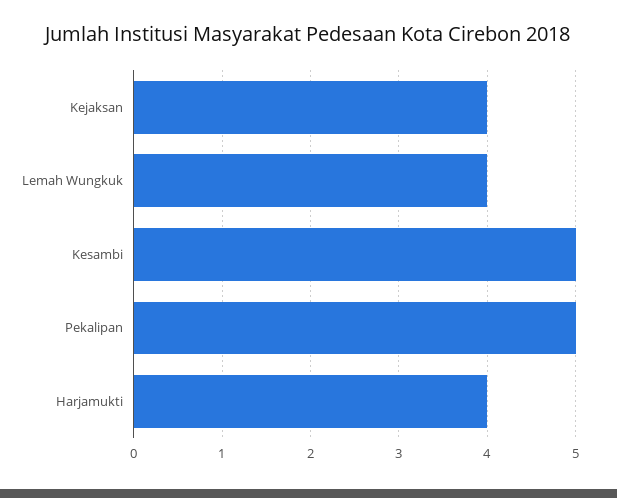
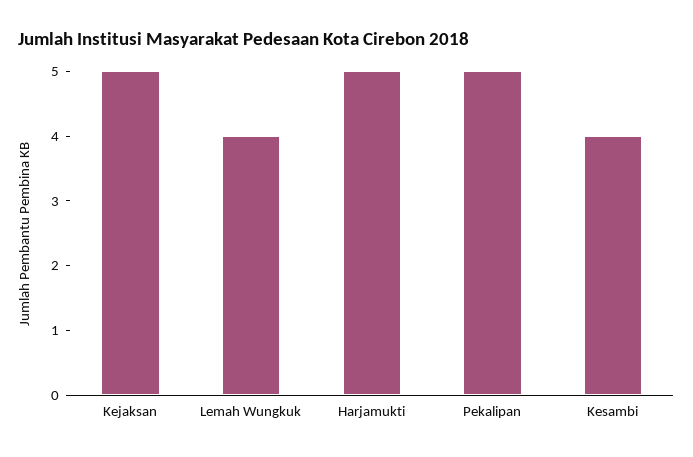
  {
-   "Kejaksan": 4,
+   "Kejaksan": 5,
    "Lemah Wungkuk": 4,
-   "Kesambi": 5,
+   "Kesambi": 4,
    "Pekalipan": 5,
-   "Harjamukti": 4
+   "Harjamukti": 5
  }

